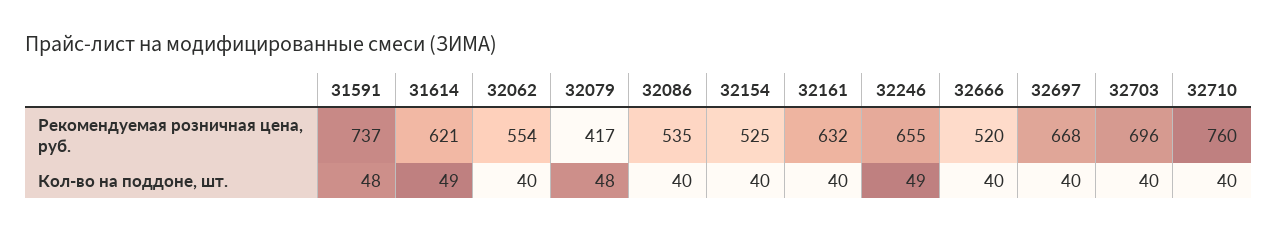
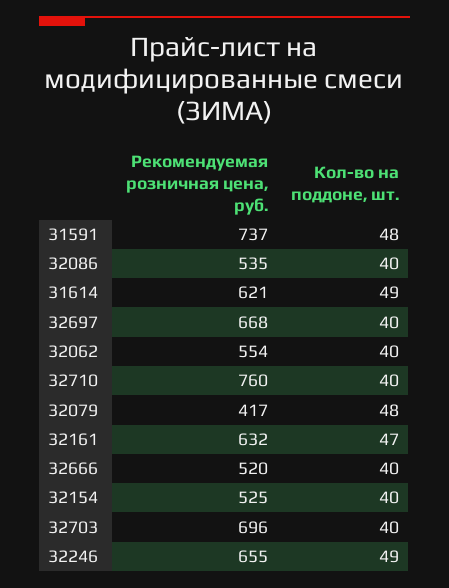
  {
    "31591": {
      "Рекомендуемая розничная цена, руб.": 737,
      "Кол-во на поддоне, шт.": 48
    },
    "31614": {
      "Рекомендуемая розничная цена, руб.": 621,
      "Кол-во на поддоне, шт.": 49
    },
    "32062": {
      "Рекомендуемая розничная цена, руб.": 554,
      "Кол-во на поддоне, шт.": 40
    },
    "32079": {
      "Рекомендуемая розничная цена, руб.": 417,
      "Кол-во на поддоне, шт.": 48
    },
    "32086": {
      "Рекомендуемая розничная цена, руб.": 535,
      "Кол-во на поддоне, шт.": 40
    },
    "32154": {
      "Рекомендуемая розничная цена, руб.": 525,
      "Кол-во на поддоне, шт.": 40
    },
    "32161": {
      "Рекомендуемая розничная цена, руб.": 632,
-     "Кол-во на поддоне, шт.": 40
+     "Кол-во на поддоне, шт.": 47
    },
    "32246": {
      "Рекомендуемая розничная цена, руб.": 655,
      "Кол-во на поддоне, шт.": 49
    },
    "32666": {
      "Рекомендуемая розничная цена, руб.": 520,
      "Кол-во на поддоне, шт.": 40
    },
    "32697": {
      "Рекомендуемая розничная цена, руб.": 668,
      "Кол-во на поддоне, шт.": 40
    },
    "32703": {
      "Рекомендуемая розничная цена, руб.": 696,
      "Кол-во на поддоне, шт.": 40
    },
    "32710": {
      "Рекомендуемая розничная цена, руб.": 760,
      "Кол-во на поддоне, шт.": 40
    }
  }

